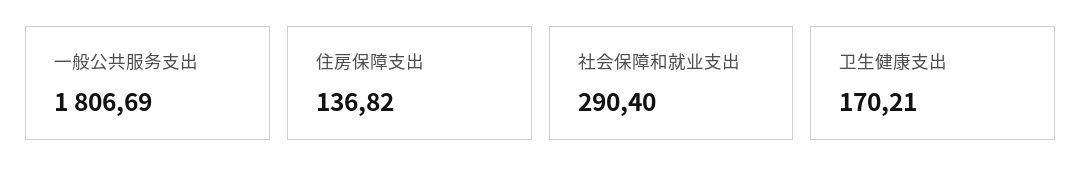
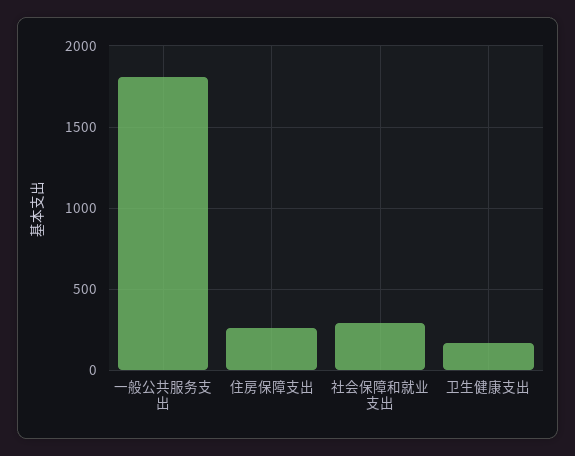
  {
    "一般公共服务支出": 1806.69,
-   "住房保障支出": 136.82,
+   "住房保障支出": 250,
    "社会保障和就业支出": 290.4,
    "卫生健康支出": 170.21
  }

